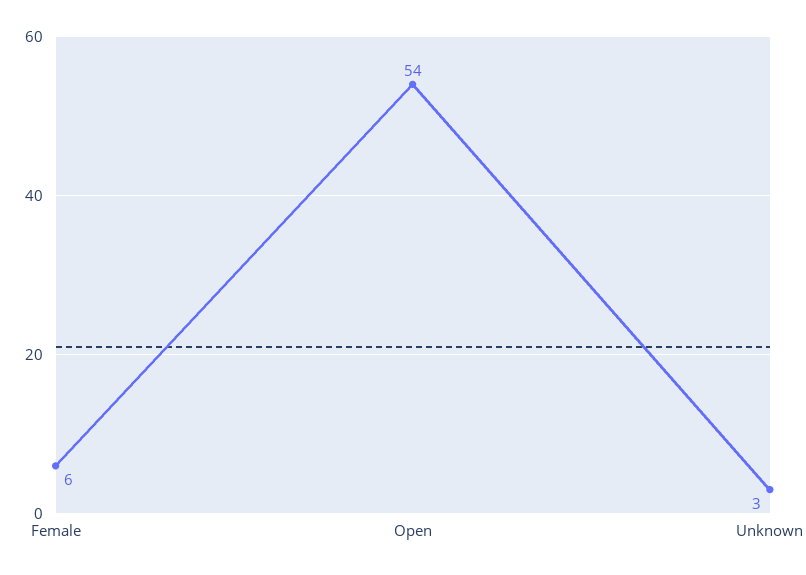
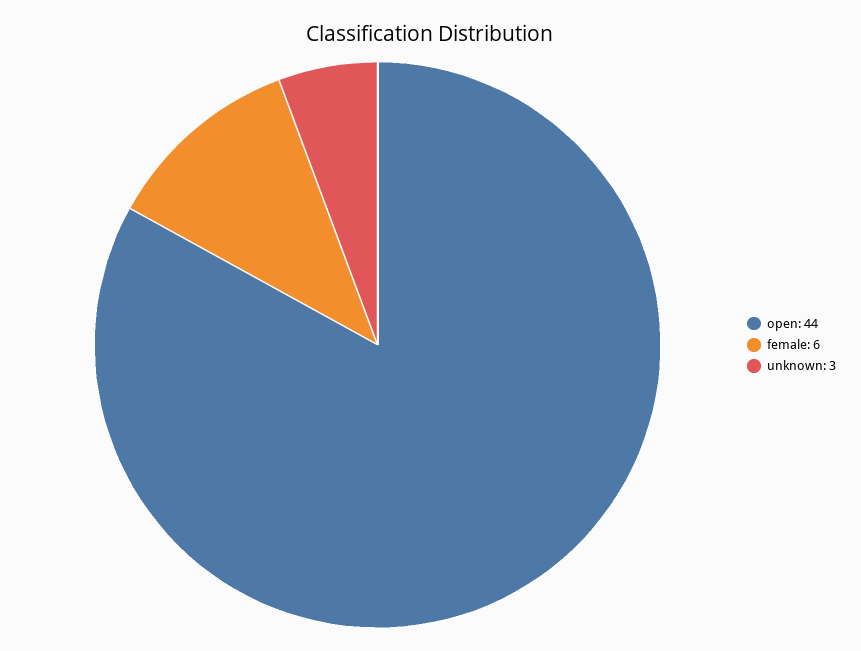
  {
    "Female": 6,
-   "Open": 54,
+   "Open": 44,
    "Unknown": 3
  }

